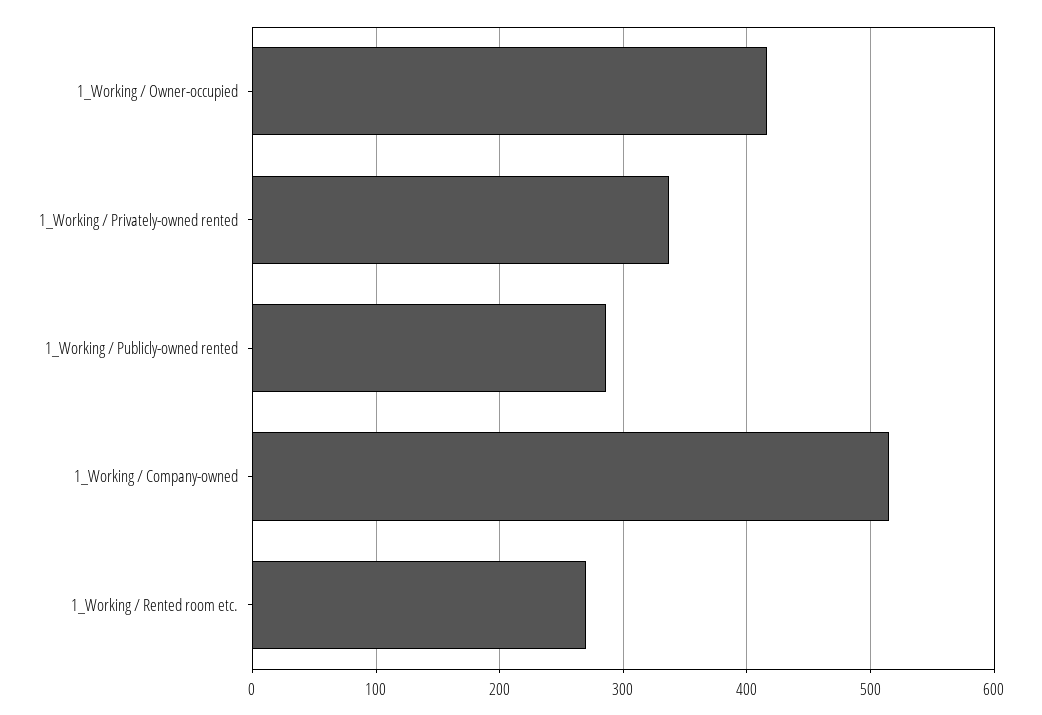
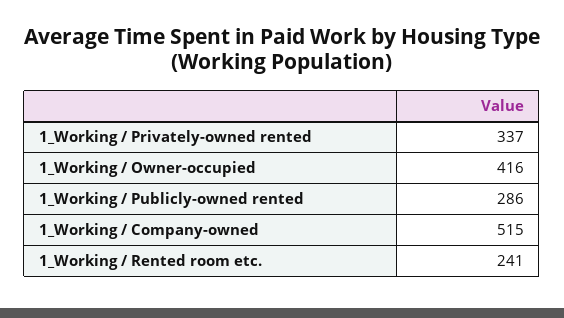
  {
    "1_Working / Owner-occupied": 416,
    "1_Working / Privately-owned rented": 337,
    "1_Working / Publicly-owned rented": 286,
    "1_Working / Company-owned": 515,
-   "1_Working / Rented room etc.": 270
+   "1_Working / Rented room etc.": 241
  }

